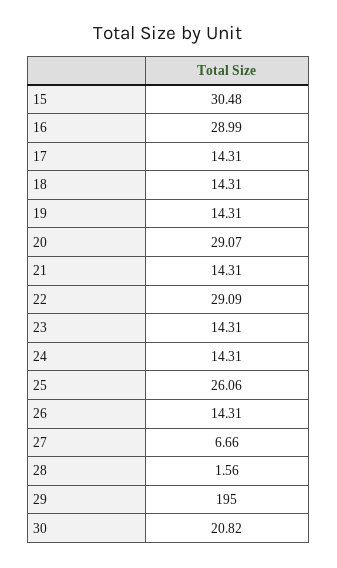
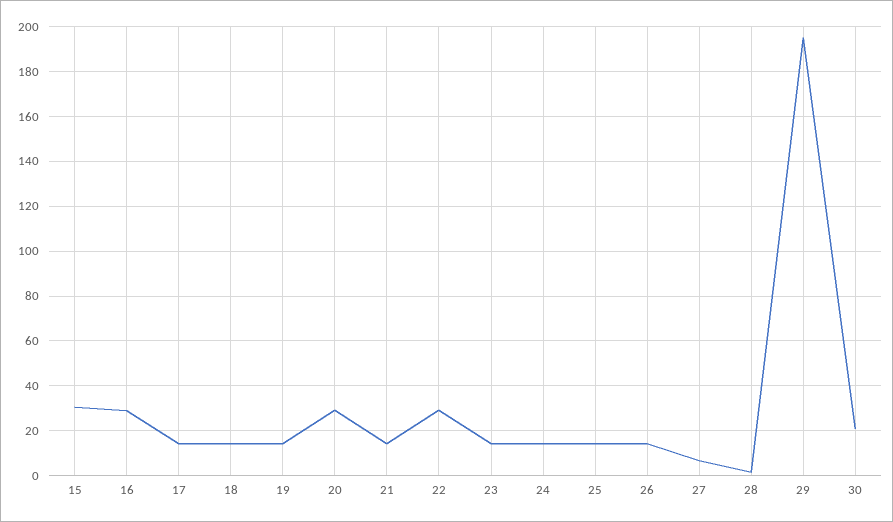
  {
    "15": 30.48,
    "16": 28.99,
    "17": 14.31,
    "18": 14.31,
    "19": 14.31,
    "20": 29.07,
    "21": 14.31,
    "22": 29.09,
    "23": 14.31,
    "24": 14.31,
-   "25": 26.06,
+   "25": 15,
    "26": 14.31,
    "27": 6.66,
    "28": 1.56,
    "29": 195,
    "30": 20.82
  }

